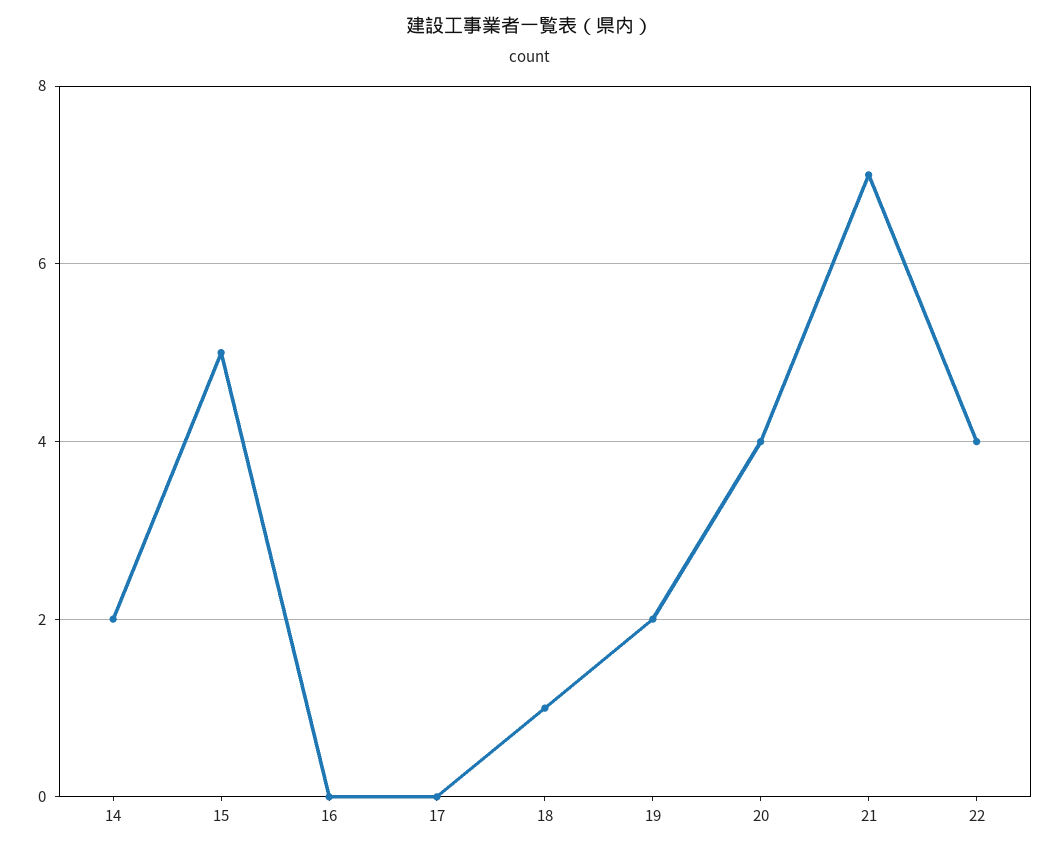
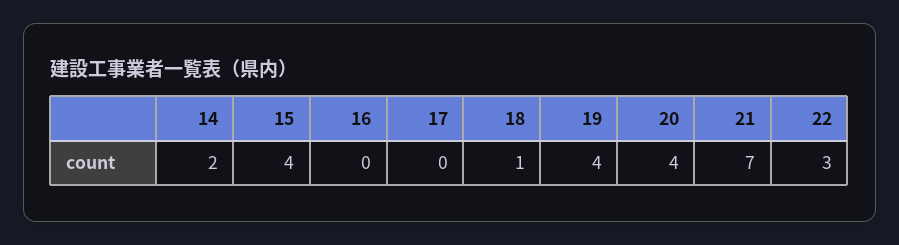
  {
    "14": 2,
-   "15": 5,
+   "15": 4,
    "16": 0,
    "17": 0,
    "18": 1,
-   "19": 2,
+   "19": 4,
    "20": 4,
    "21": 7,
-   "22": 4
+   "22": 3
  }

